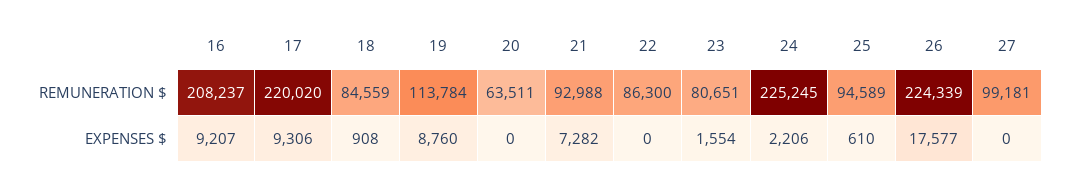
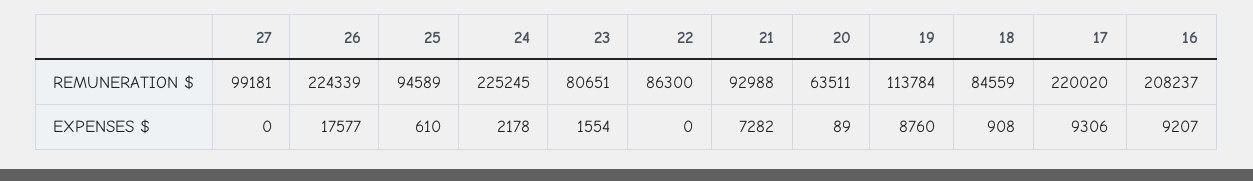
  {
    "16": {
      "REMUNERATION $": 208237,
      "EXPENSES $": 9207
    },
    "17": {
      "REMUNERATION $": 220020,
      "EXPENSES $": 9306
    },
    "18": {
      "REMUNERATION $": 84559,
      "EXPENSES $": 908
    },
    "19": {
      "REMUNERATION $": 113784,
      "EXPENSES $": 8760
    },
    "20": {
      "REMUNERATION $": 63511,
-     "EXPENSES $": 0
+     "EXPENSES $": 89
    },
    "21": {
      "REMUNERATION $": 92988,
      "EXPENSES $": 7282
    },
    "22": {
      "REMUNERATION $": 86300,
      "EXPENSES $": 0
    },
    "23": {
      "REMUNERATION $": 80651,
      "EXPENSES $": 1554
    },
    "24": {
      "REMUNERATION $": 225245,
-     "EXPENSES $": 2206
+     "EXPENSES $": 2178
    },
    "25": {
      "REMUNERATION $": 94589,
      "EXPENSES $": 610
    },
    "26": {
      "REMUNERATION $": 224339,
      "EXPENSES $": 17577
    },
    "27": {
      "REMUNERATION $": 99181,
      "EXPENSES $": 0
    }
  }

